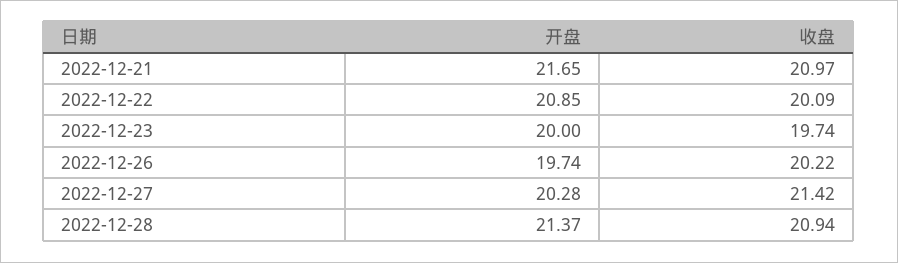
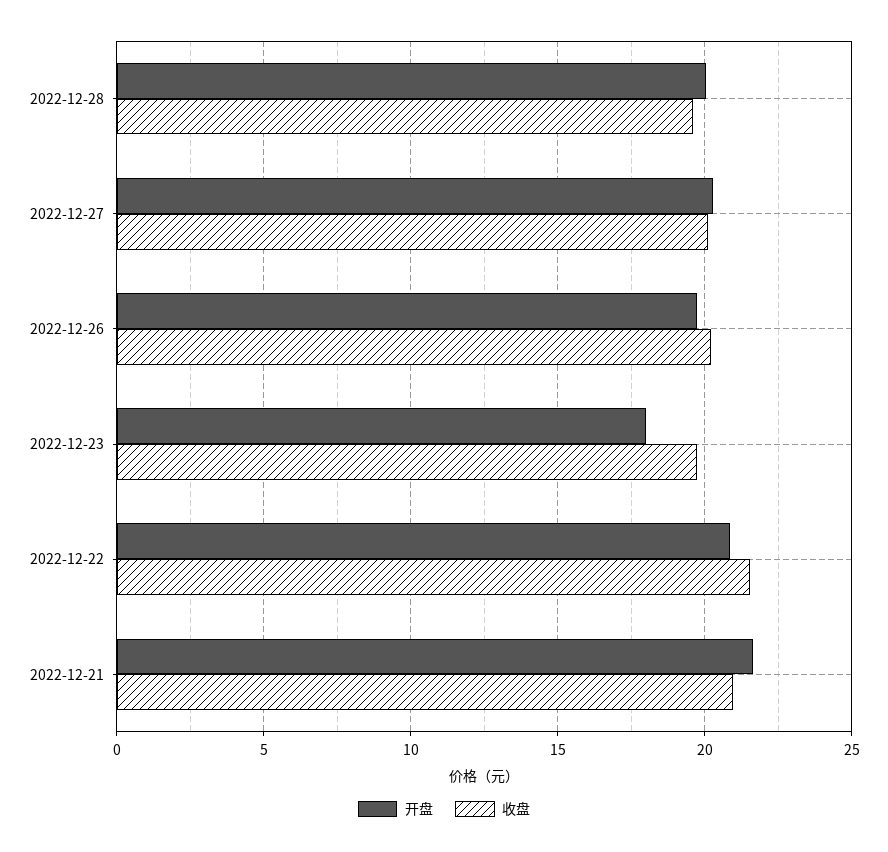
  {
    "开盘": {
      "2022-12-21": 21.65,
      "2022-12-22": 20.85,
-     "2022-12-23": 20,
+     "2022-12-23": 18,
      "2022-12-26": 19.74,
      "2022-12-27": 20.28,
-     "2022-12-28": 21.37
+     "2022-12-28": 20
    },
    "收盘": {
      "2022-12-21": 20.97,
-     "2022-12-22": 20.09,
+     "2022-12-22": 21.5,
      "2022-12-23": 19.74,
      "2022-12-26": 20.22,
-     "2022-12-27": 21.42,
+     "2022-12-27": 20,
-     "2022-12-28": 20.94
+     "2022-12-28": 19.5
    }
  }

